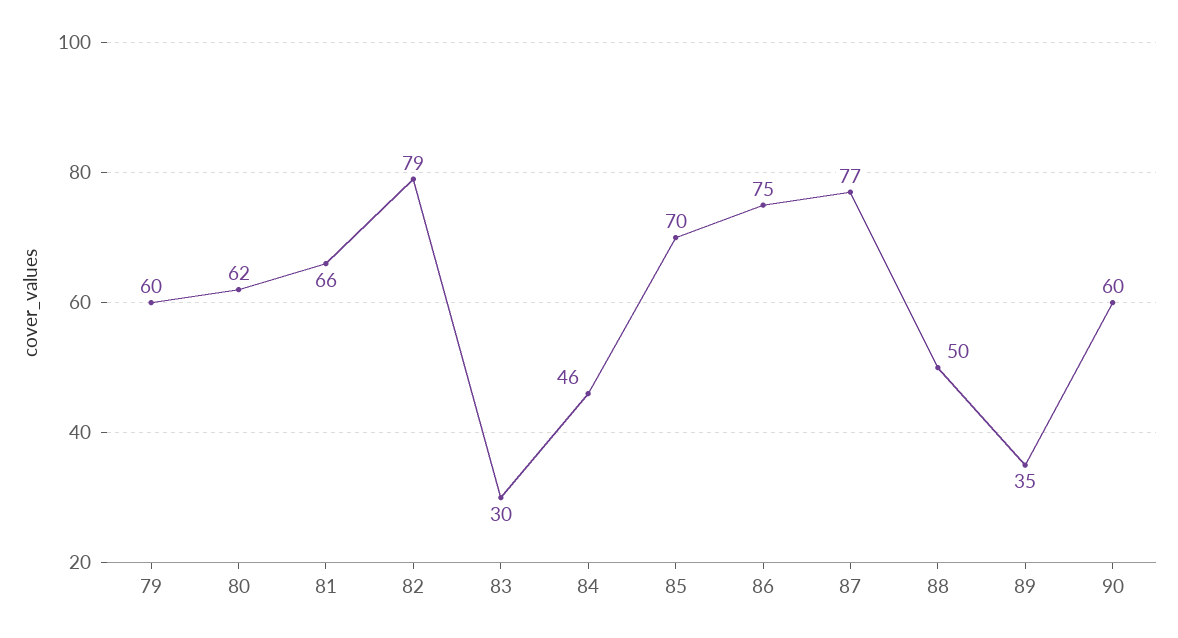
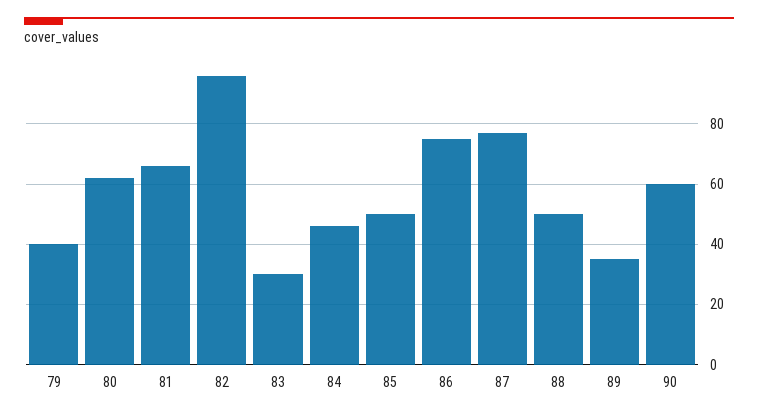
  {
-   "79": 60,
+   "79": 40,
    "80": 62,
    "81": 66,
-   "82": 79,
+   "82": 95,
    "83": 30,
    "84": 46,
-   "85": 70,
+   "85": 50,
    "86": 75,
    "87": 77,
    "88": 50,
    "89": 35,
    "90": 60
  }

